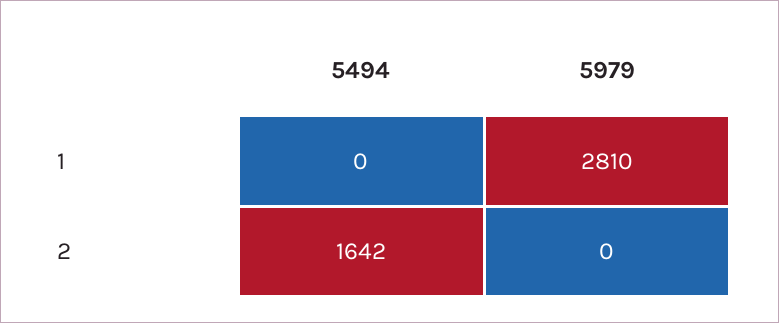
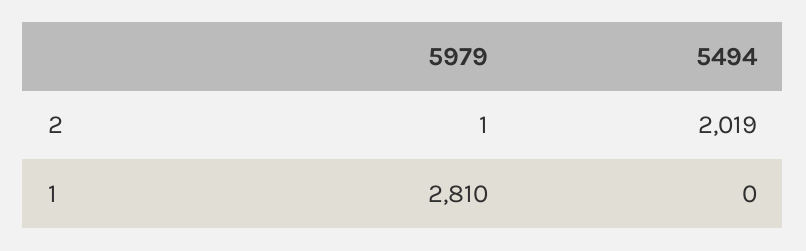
  {
    "5494": {
      "1": 0,
-     "2": 1642
+     "2": 2019
    },
    "5979": {
      "1": 2810,
-     "2": 0
+     "2": 1
    }
  }

